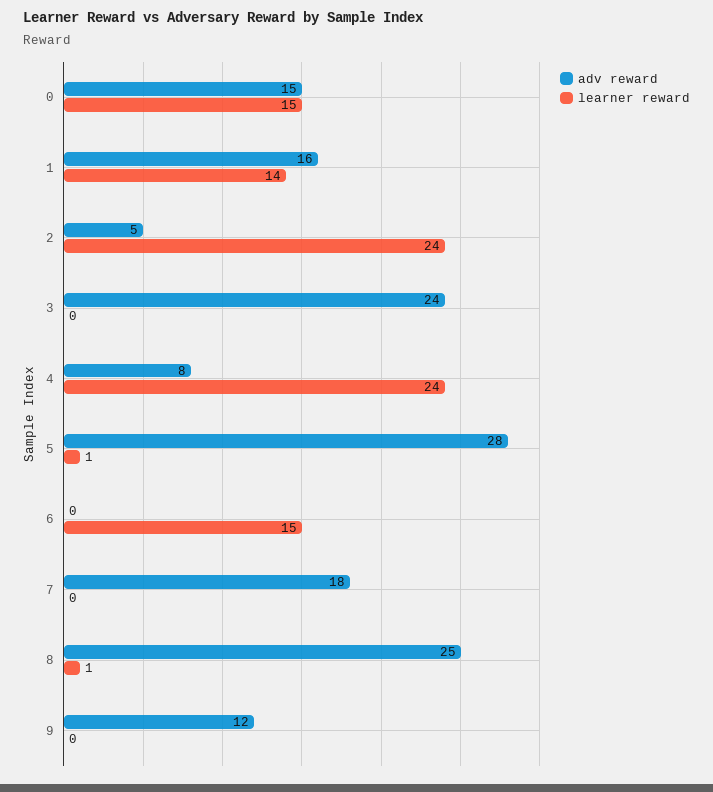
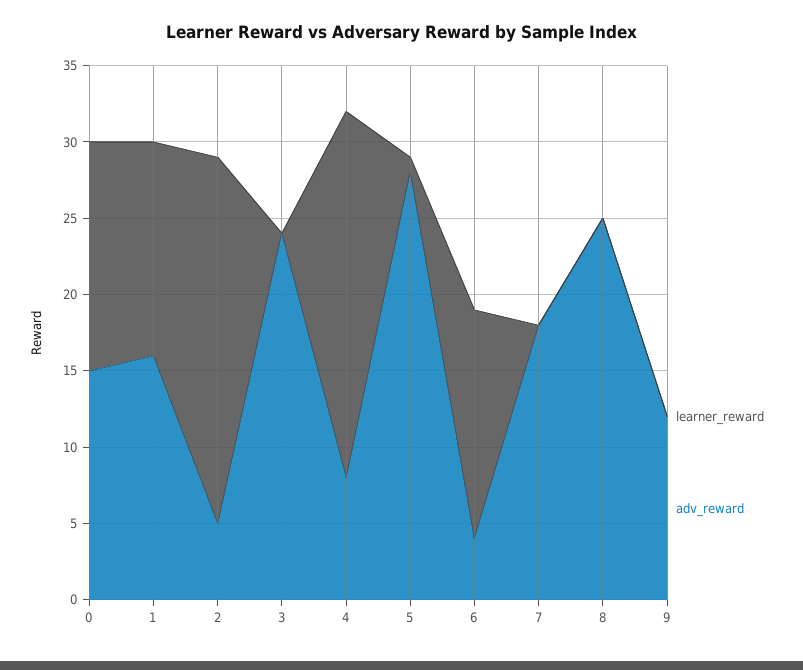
  {
    "adv reward": {
      "0": 15,
      "1": 16,
      "2": 5,
      "3": 24,
      "4": 8,
      "5": 28,
-     "6": 0,
+     "6": 4,
      "7": 18,
      "8": 25,
      "9": 12
    },
    "learner reward": {
      "0": 15,
      "1": 14,
      "2": 24,
      "3": 0,
      "4": 24,
      "5": 1,
      "6": 15,
      "7": 0,
-     "8": 1,
+     "8": 0,
      "9": 0
    }
  }

